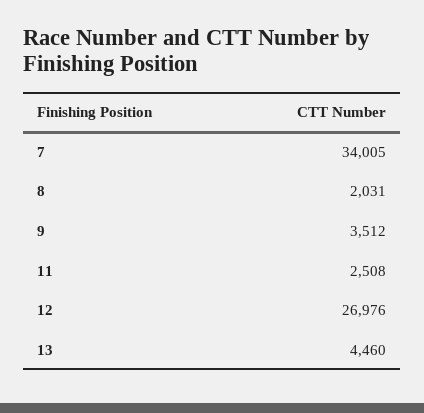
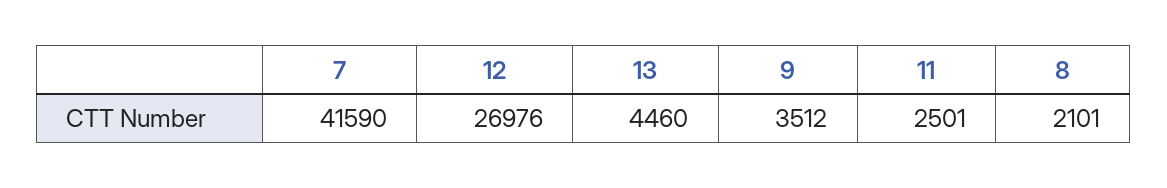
  {
-   "7": 34005,
+   "7": 41590,
-   "8": 2031,
+   "8": 2101,
    "9": 3512,
-   "11": 2508,
+   "11": 2501,
    "12": 26976,
    "13": 4460
  }

